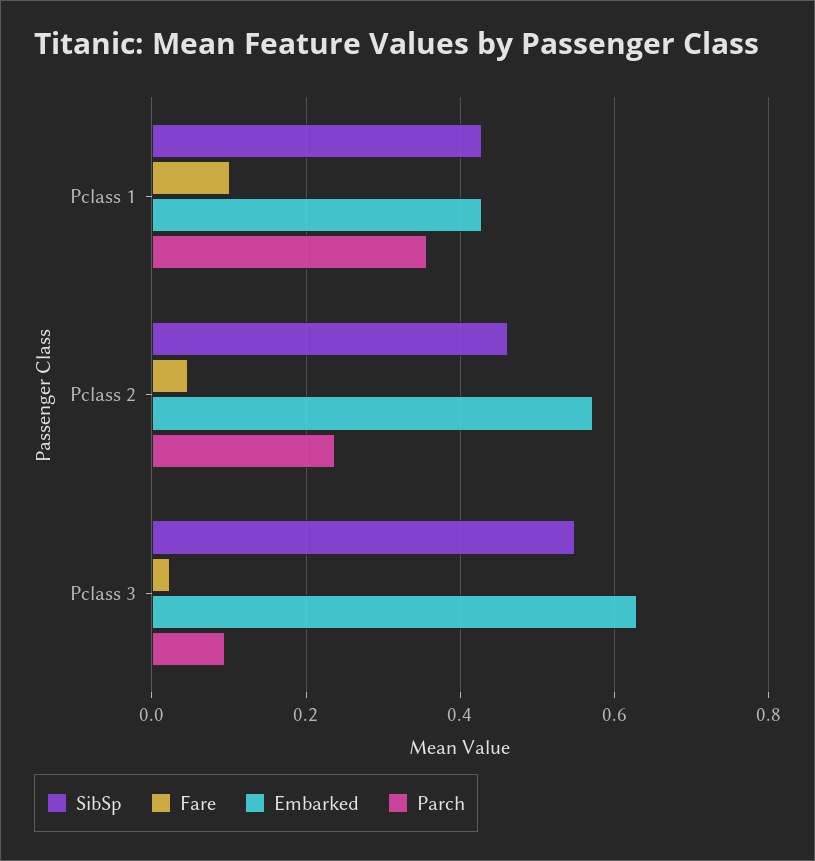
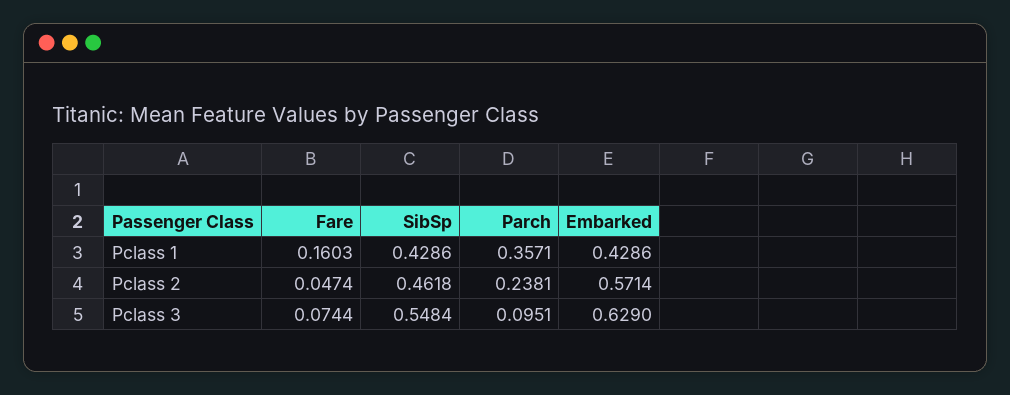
  {
    "SibSp": {
      "Pclass 1": 0.4286,
      "Pclass 2": 0.4618,
      "Pclass 3": 0.5484
    },
    "Fare": {
-     "Pclass 1": 0.1,
+     "Pclass 1": 0.1603,
      "Pclass 2": 0.0474,
-     "Pclass 3": 0.02
+     "Pclass 3": 0.0744
    },
    "Embarked": {
      "Pclass 1": 0.4286,
      "Pclass 2": 0.5714,
      "Pclass 3": 0.629
    },
    "Parch": {
      "Pclass 1": 0.3571,
      "Pclass 2": 0.2381,
      "Pclass 3": 0.0951
    }
  }

